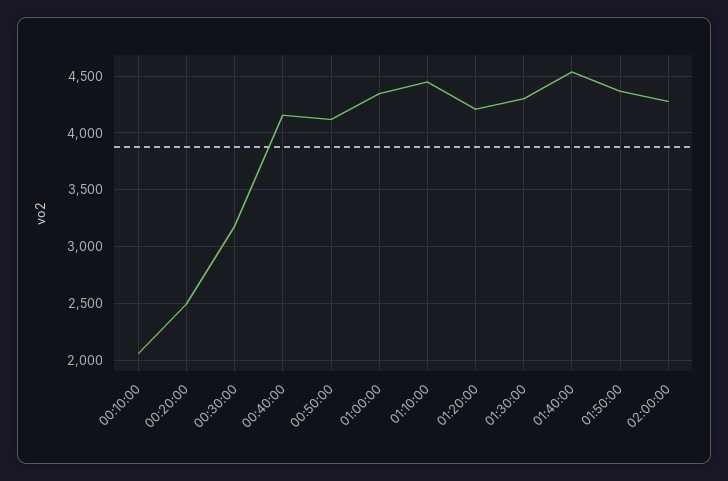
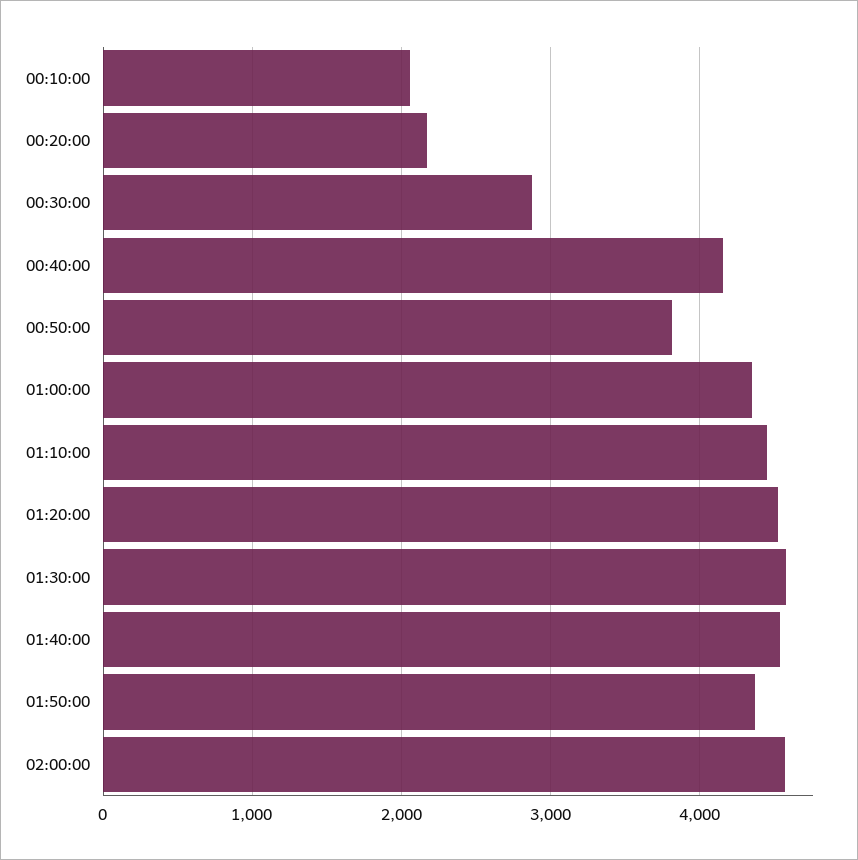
  {
    "00:10:00": 2100,
-   "00:20:00": 2500,
+   "00:20:00": 2200,
-   "00:30:00": 3200,
+   "00:30:00": 2900,
    "00:40:00": 4200,
-   "00:50:00": 4100,
+   "00:50:00": 3800,
    "01:00:00": 4300,
    "01:10:00": 4500,
-   "01:20:00": 4200,
+   "01:20:00": 4500,
-   "01:30:00": 4300,
+   "01:30:00": 4600,
    "01:40:00": 4500,
    "01:50:00": 4400,
-   "02:00:00": 4300
+   "02:00:00": 4600
  }

